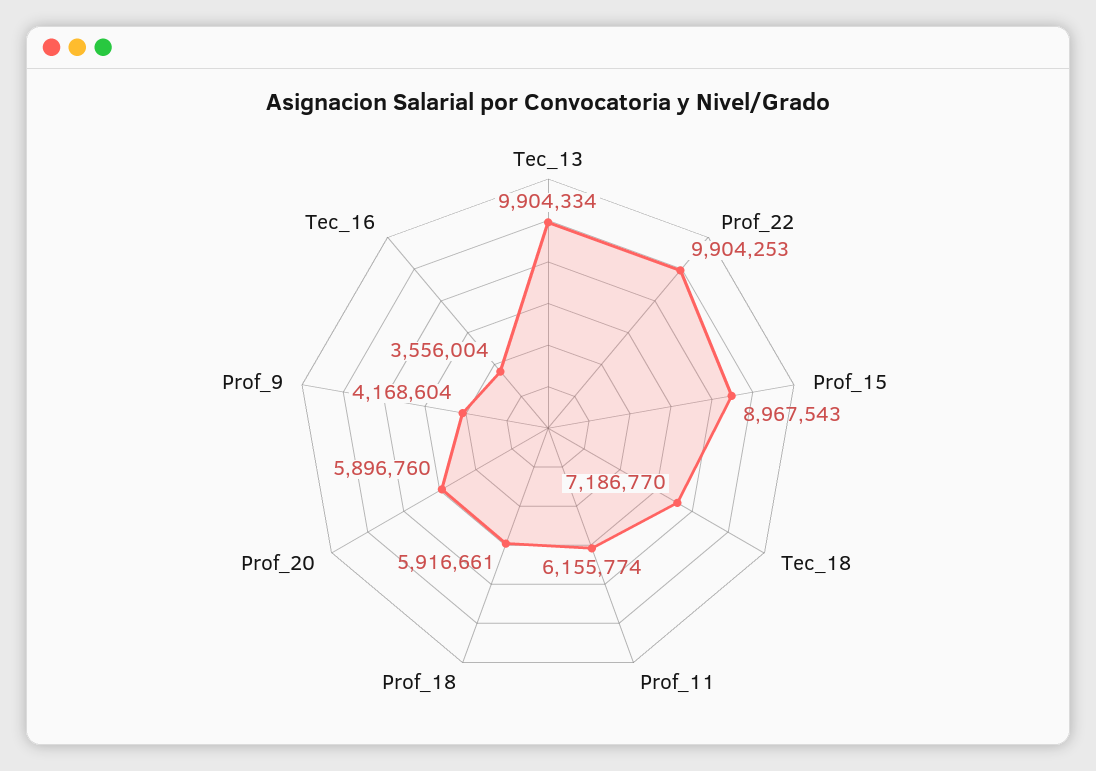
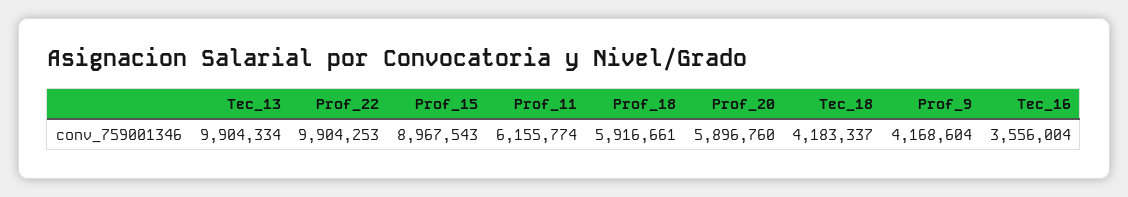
  {
    "Tec_13": 9904334,
    "Prof_22": 9904253,
    "Prof_15": 8967543,
-   "Tec_18": 7186770,
+   "Tec_18": 4183337,
    "Prof_11": 6155774,
    "Prof_18": 5916661,
    "Prof_20": 5896760,
    "Prof_9": 4168604,
    "Tec_16": 3556004
  }

